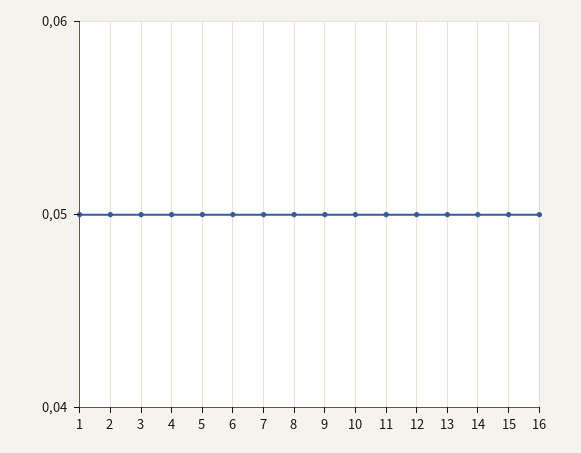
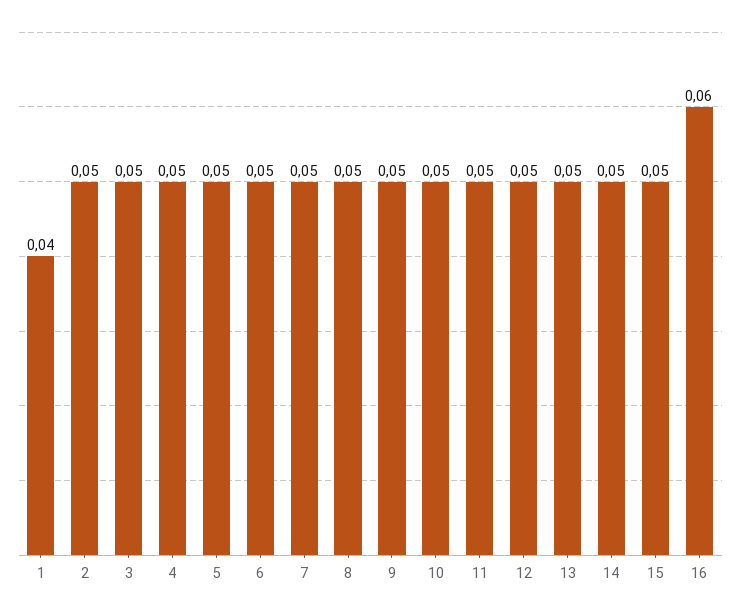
  {
-   "1": 0.05,
+   "1": 0.04,
    "2": 0.05,
    "3": 0.05,
    "4": 0.05,
    "5": 0.05,
    "6": 0.05,
    "7": 0.05,
    "8": 0.05,
    "9": 0.05,
    "10": 0.05,
    "11": 0.05,
    "12": 0.05,
    "13": 0.05,
    "14": 0.05,
    "15": 0.05,
-   "16": 0.05
+   "16": 0.06
  }

